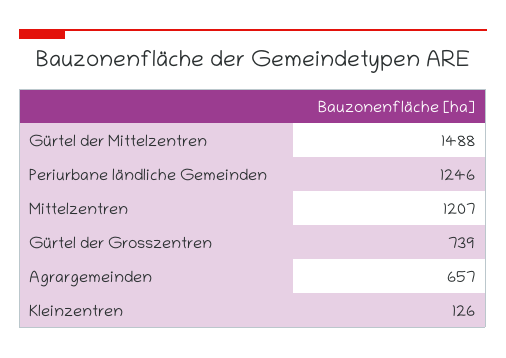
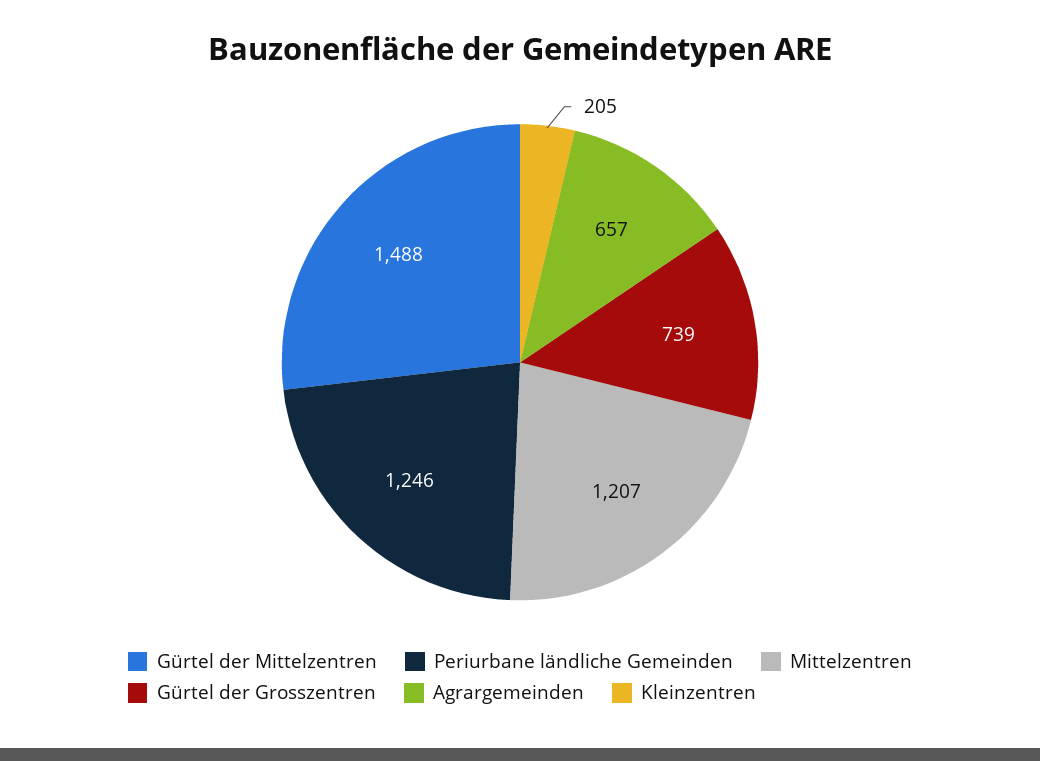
  {
    "Gürtel der Mittelzentren": 1488,
    "Periurbane ländliche Gemeinden": 1246,
    "Mittelzentren": 1207,
    "Gürtel der Grosszentren": 739,
    "Agrargemeinden": 657,
-   "Kleinzentren": 126
+   "Kleinzentren": 205
  }

